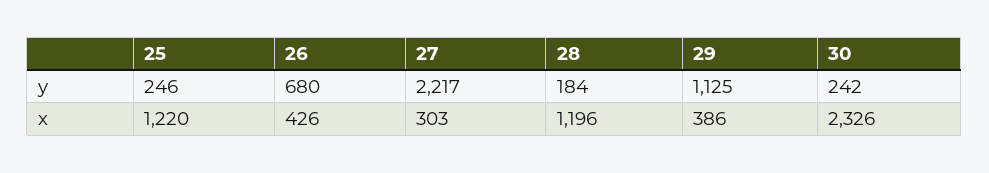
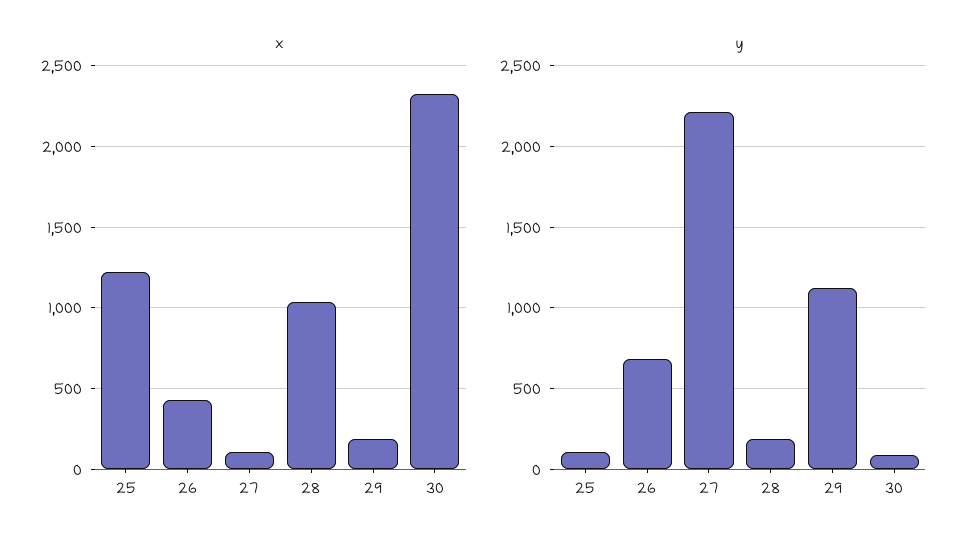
  {
    "y": {
-     "25": 246,
+     "25": 100,
      "26": 680,
      "27": 2217,
      "28": 184,
      "29": 1125,
-     "30": 242
+     "30": 100
    },
    "x": {
      "25": 1220,
      "26": 426,
-     "27": 303,
+     "27": 100,
-     "28": 1196,
+     "28": 1050,
-     "29": 386,
+     "29": 200,
      "30": 2326
    }
  }

